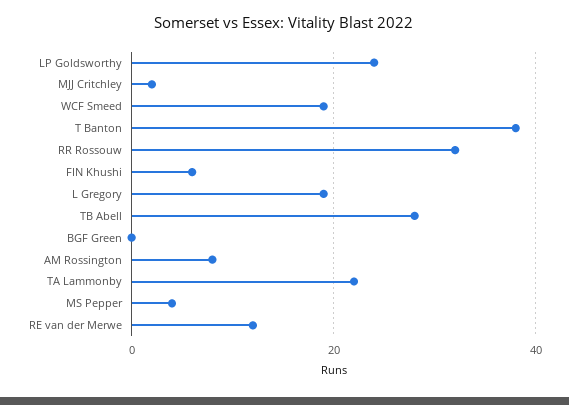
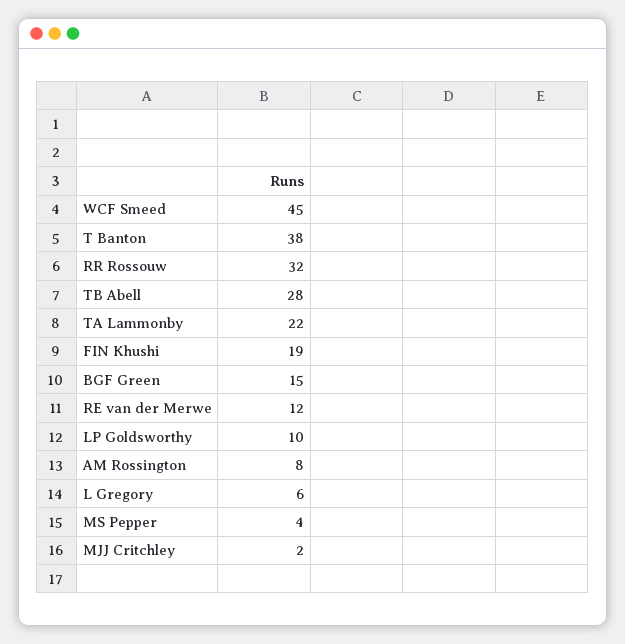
  {
-   "LP Goldsworthy": 25,
+   "LP Goldsworthy": 10,
    "MJJ Critchley": 2,
-   "WCF Smeed": 20,
+   "WCF Smeed": 45,
    "T Banton": 38,
    "RR Rossouw": 32,
-   "FIN Khushi": 5,
+   "FIN Khushi": 19,
-   "L Gregory": 20,
+   "L Gregory": 6,
    "TB Abell": 28,
-   "BGF Green": 0,
+   "BGF Green": 15,
    "AM Rossington": 8,
    "TA Lammonby": 22,
    "MS Pepper": 4,
    "RE van der Merwe": 12
  }

